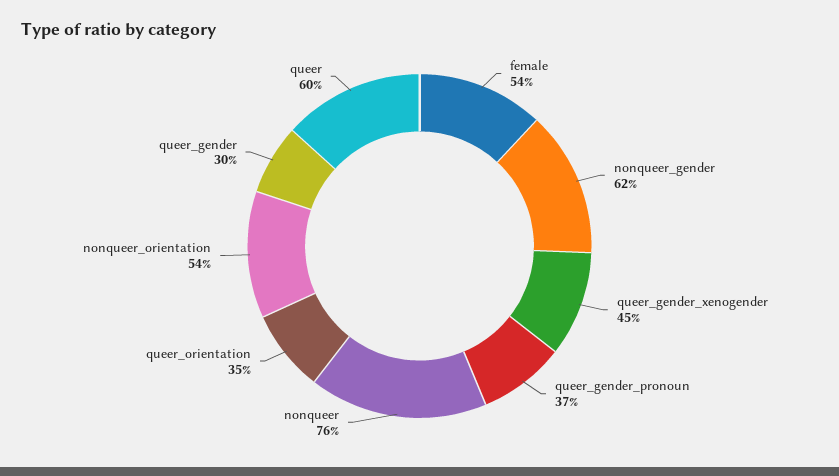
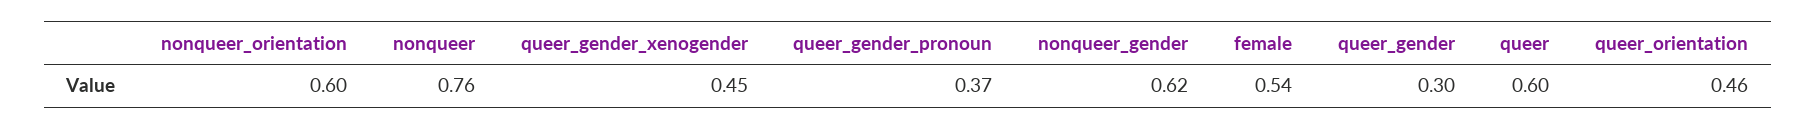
  {
    "female": 0.54,
    "nonqueer_gender": 0.62,
    "queer_gender_xenogender": 0.45,
    "queer_gender_pronoun": 0.37,
    "nonqueer": 0.76,
-   "queer_orientation": 0.35,
+   "queer_orientation": 0.46,
-   "nonqueer_orientation": 0.54,
+   "nonqueer_orientation": 0.6,
    "queer_gender": 0.3,
    "queer": 0.6
  }

